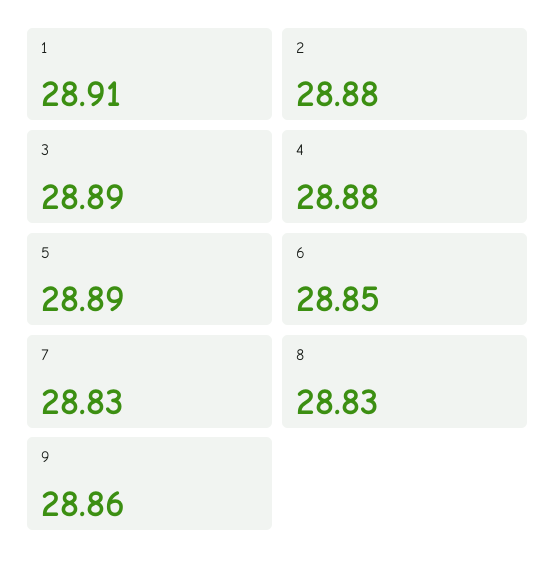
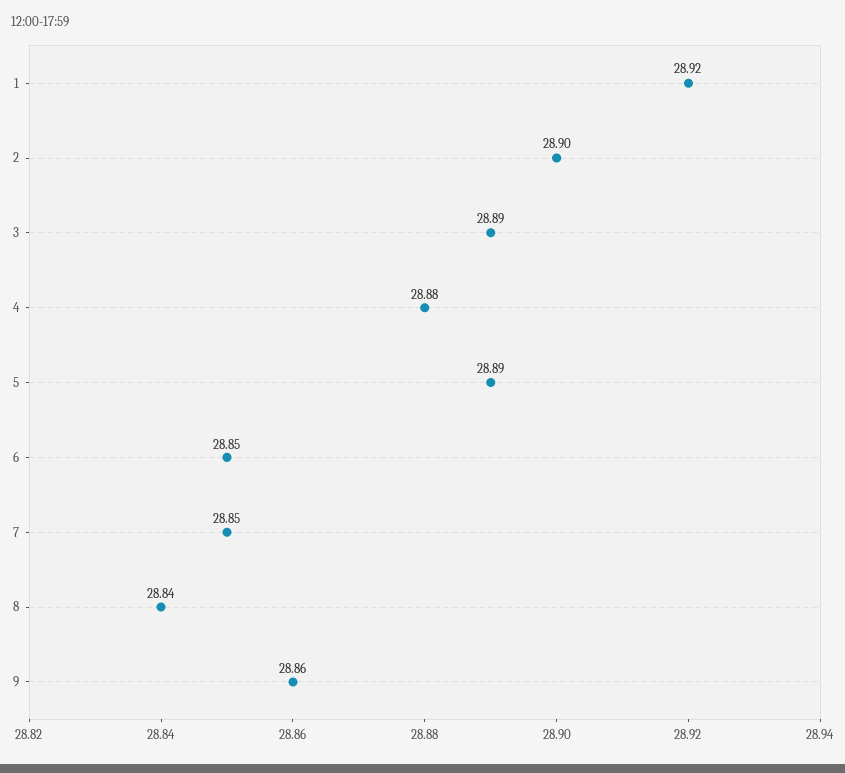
  {
-   "1": 28.91,
+   "1": 28.92,
-   "2": 28.88,
+   "2": 28.9,
    "3": 28.89,
    "4": 28.88,
    "5": 28.89,
    "6": 28.85,
-   "7": 28.83,
+   "7": 28.85,
-   "8": 28.83,
+   "8": 28.84,
    "9": 28.86
  }

